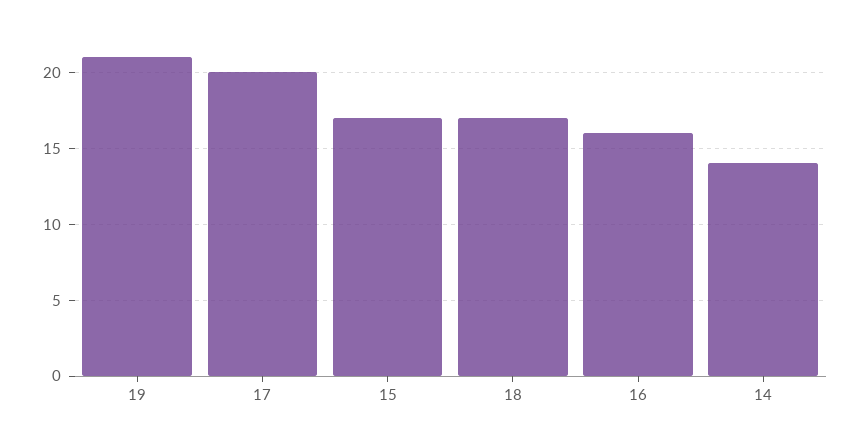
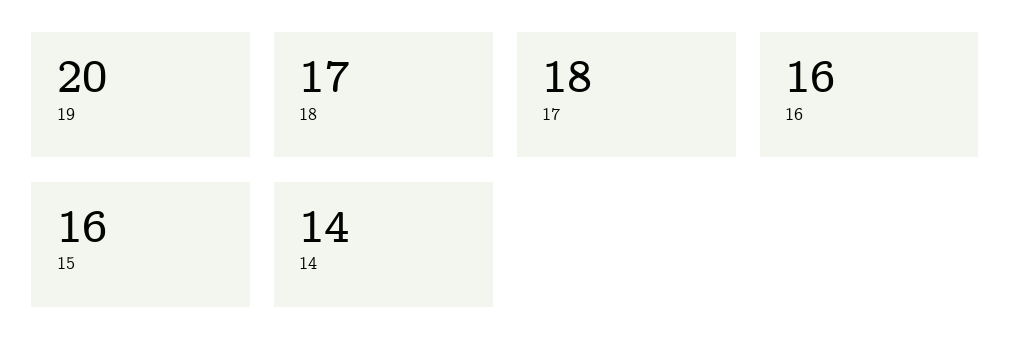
  {
-   "19": 21,
+   "19": 20,
-   "17": 20,
+   "17": 18,
-   "15": 17,
+   "15": 16,
    "18": 17,
    "16": 16,
    "14": 14
  }

